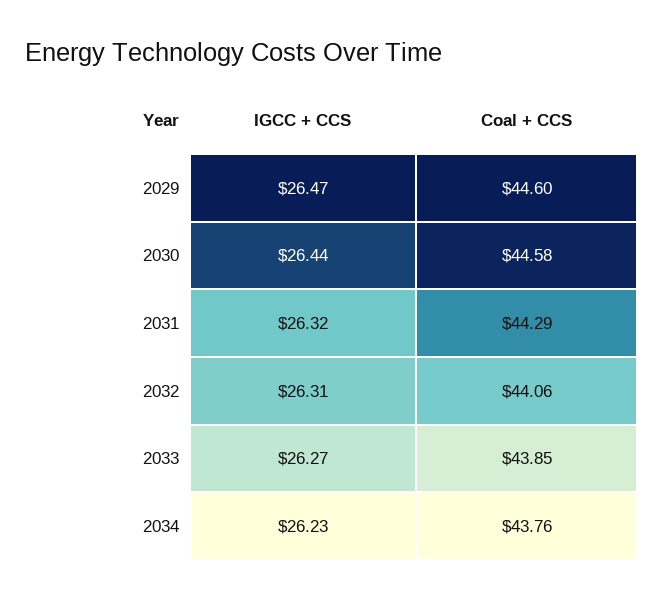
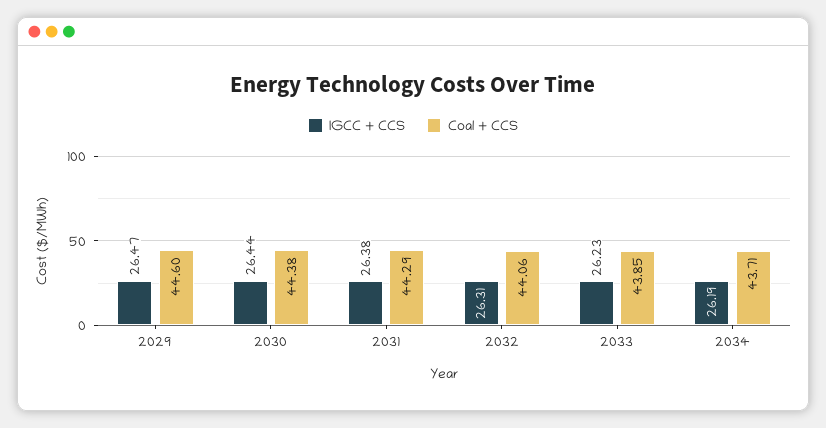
  {
    "IGCC + CCS": {
      "2029": 26.47,
      "2030": 26.44,
-     "2031": 26.32,
+     "2031": 26.38,
      "2032": 26.31,
-     "2033": 26.27,
+     "2033": 26.23,
-     "2034": 26.23
+     "2034": 26.19
    },
    "Coal + CCS": {
      "2029": 44.6,
-     "2030": 44.58,
+     "2030": 44.38,
      "2031": 44.29,
      "2032": 44.06,
      "2033": 43.85,
-     "2034": 43.76
+     "2034": 43.71
    }
  }

